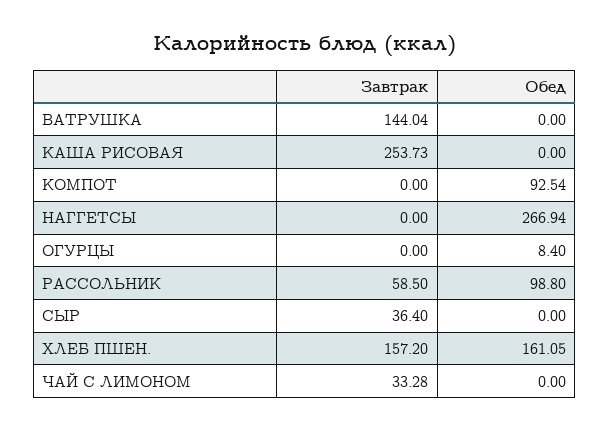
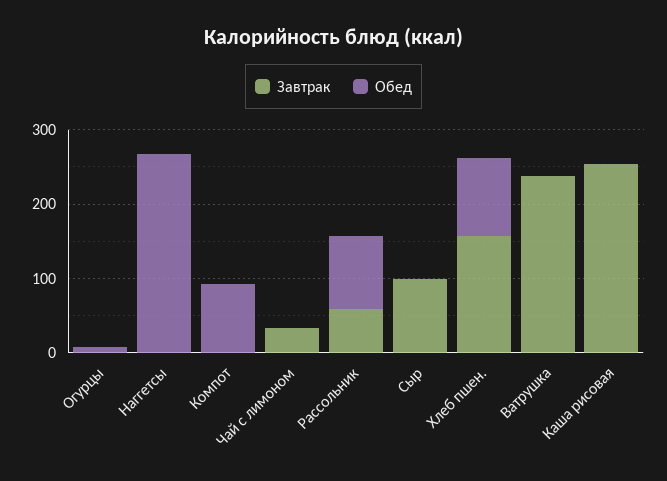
  {
    "Завтрак": {
-     "ВАТРУШКА": 144.04,
+     "ВАТРУШКА": 240,
      "КАША РИСОВАЯ": 253.73,
      "КОМПОТ": 0,
      "НАГГЕТСЫ": 0,
      "ОГУРЦЫ": 0,
      "РАССОЛЬНИК": 58.5,
-     "СЫР": 36.4,
+     "СЫР": 100,
      "ХЛЕБ ПШЕН.": 157.2,
      "ЧАЙ С ЛИМОНОМ": 33.28
    },
    "Обед": {
      "ВАТРУШКА": 0,
      "КАША РИСОВАЯ": 0,
      "КОМПОТ": 92.54,
      "НАГГЕТСЫ": 266.94,
      "ОГУРЦЫ": 8.4,
      "РАССОЛЬНИК": 98.8,
      "СЫР": 0,
-     "ХЛЕБ ПШЕН.": 161.05,
+     "ХЛЕБ ПШЕН.": 100,
      "ЧАЙ С ЛИМОНОМ": 0
    }
  }

